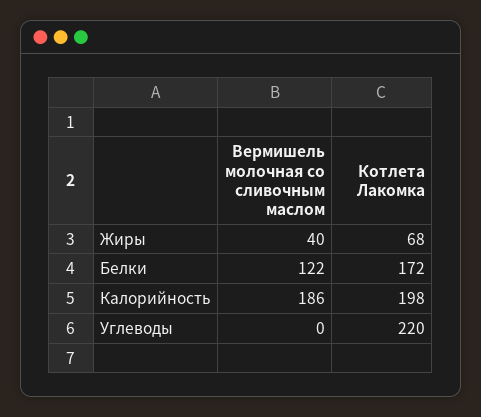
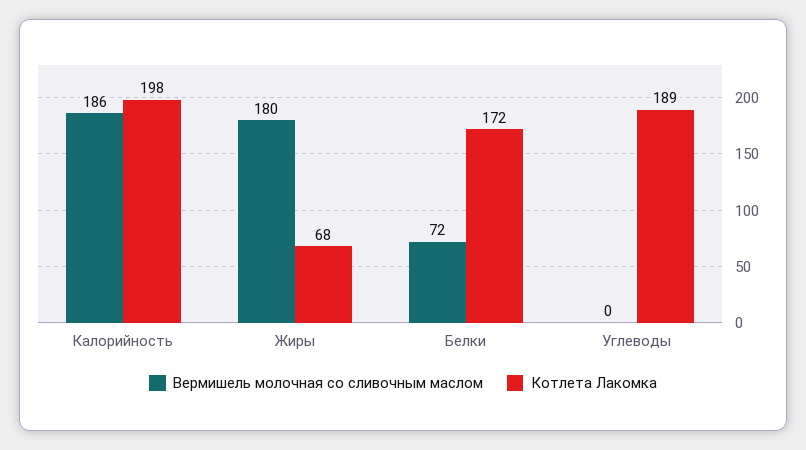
  {
    "Вермишель молочная со сливочным маслом": {
-     "Жиры": 40,
+     "Жиры": 180,
-     "Белки": 122,
+     "Белки": 72,
      "Калорийность": 186,
      "Углеводы": 0
    },
    "Котлета Лакомка": {
      "Жиры": 68,
      "Белки": 172,
      "Калорийность": 198,
-     "Углеводы": 220
+     "Углеводы": 189
    }
  }

